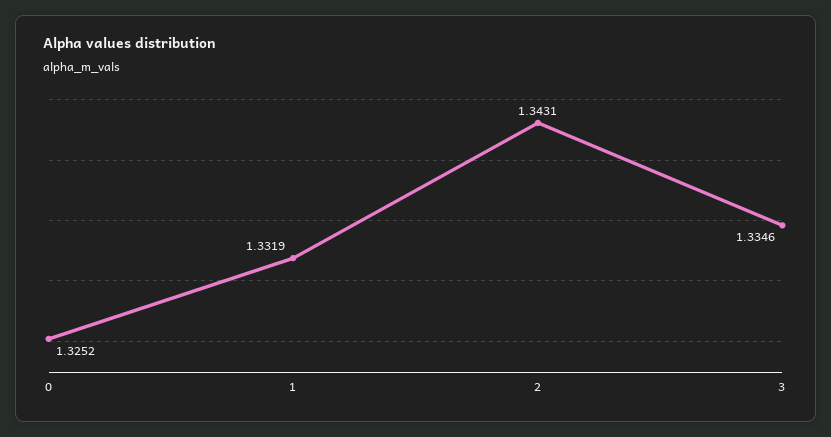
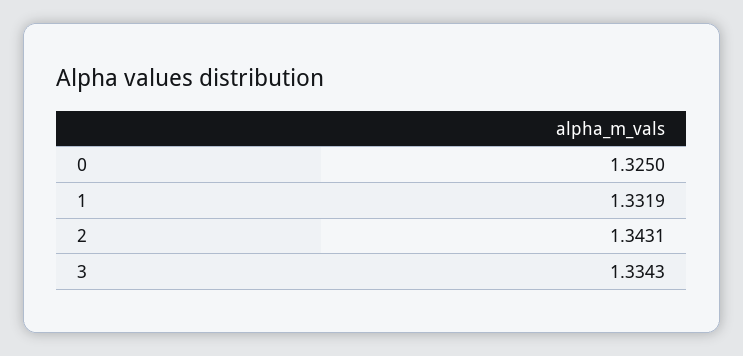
  {
-   "0": 1.3252,
+   "0": 1.325,
    "1": 1.3319,
    "2": 1.3431,
-   "3": 1.3346
+   "3": 1.3343
  }

